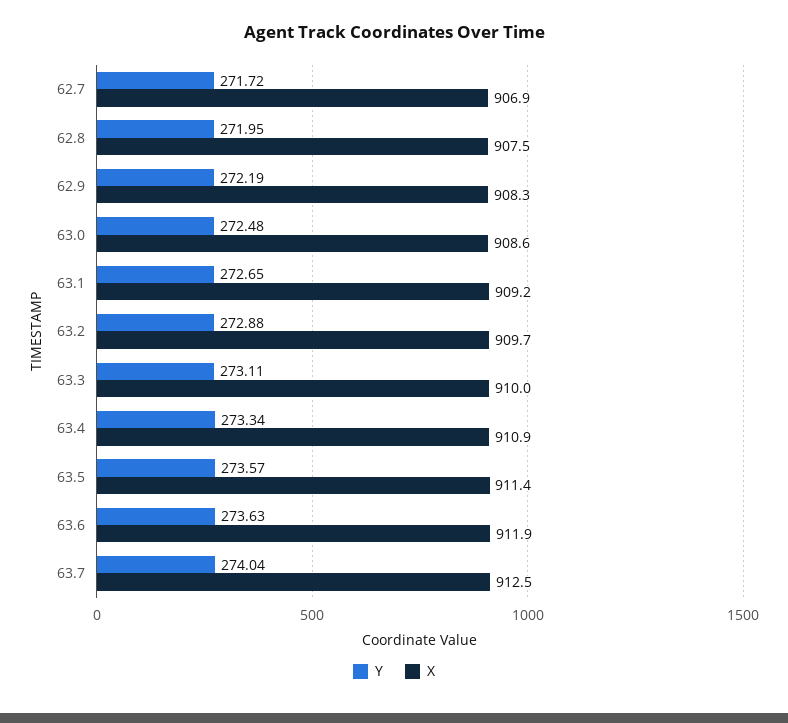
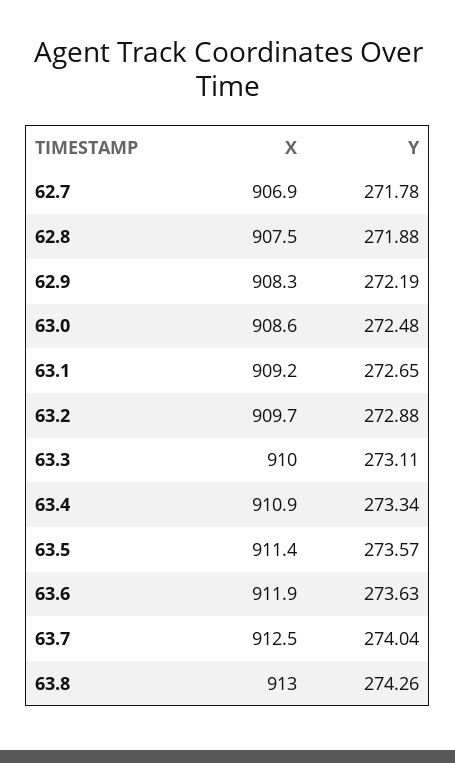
  {
    "Y": {
-     "62.7": 271.72,
+     "62.7": 271.78,
-     "62.8": 271.95,
+     "62.8": 271.88,
      "62.9": 272.19,
      "63.0": 272.48,
      "63.1": 272.65,
      "63.2": 272.88,
      "63.3": 273.11,
      "63.4": 273.34,
      "63.5": 273.57,
      "63.6": 273.63,
-     "63.7": 274.04
+     "63.7": 274.04,
+     "63.8": 274.26
    },
    "X": {
      "62.7": 906.9,
      "62.8": 907.5,
      "62.9": 908.3,
      "63.0": 908.6,
      "63.1": 909.2,
      "63.2": 909.7,
      "63.3": 910,
      "63.4": 910.9,
      "63.5": 911.4,
      "63.6": 911.9,
-     "63.7": 912.5
+     "63.7": 912.5,
+     "63.8": 913
    }
  }

